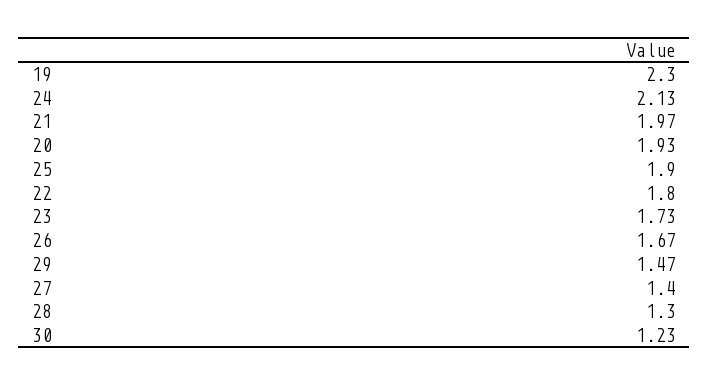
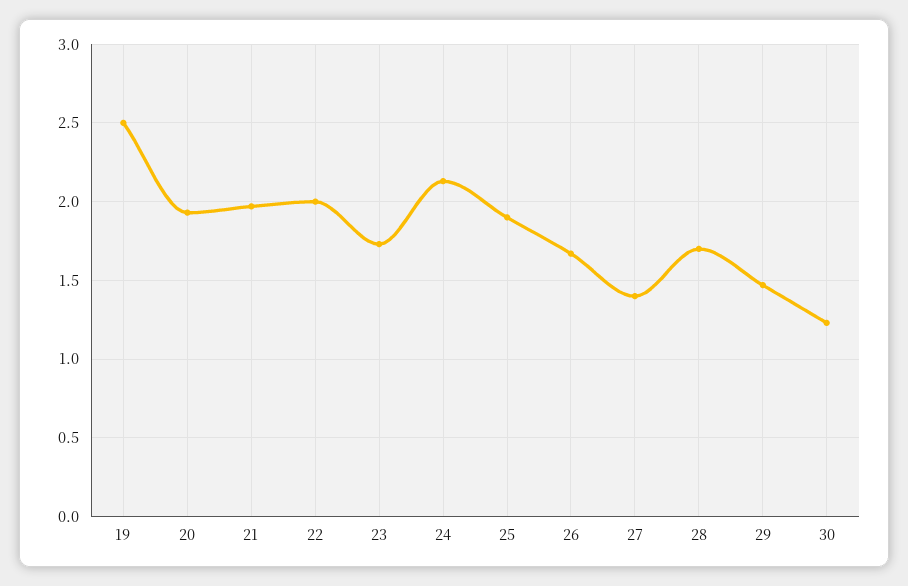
  {
-   "19": 2.3,
+   "19": 2.5,
    "24": 2.13,
    "21": 1.97,
    "20": 1.93,
    "25": 1.9,
-   "22": 1.8,
+   "22": 2,
    "23": 1.73,
    "26": 1.67,
    "29": 1.47,
    "27": 1.4,
-   "28": 1.3,
+   "28": 1.7,
    "30": 1.23
  }

